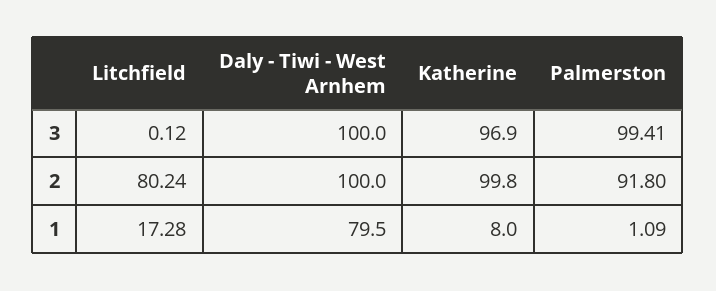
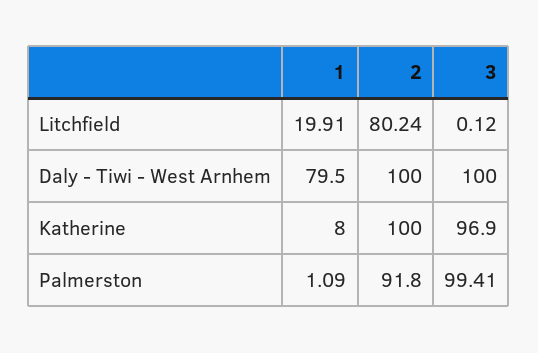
  {
    "Litchfield": {
      "3": 0.12,
      "2": 80.24,
-     "1": 17.28
+     "1": 19.91
    },
    "Daly - Tiwi - West Arnhem": {
      "3": 100,
      "2": 100,
      "1": 79.5
    },
    "Katherine": {
      "3": 96.9,
-     "2": 99.8,
+     "2": 100,
      "1": 8
    },
    "Palmerston": {
      "3": 99.41,
      "2": 91.8,
      "1": 1.09
    }
  }

